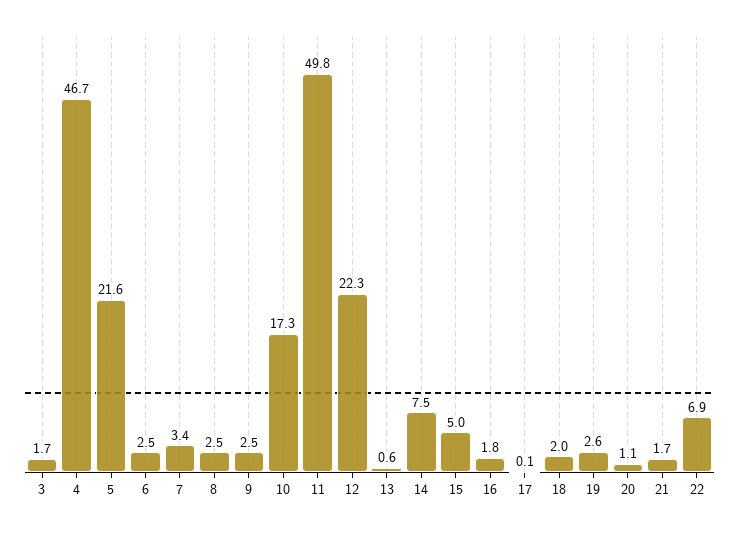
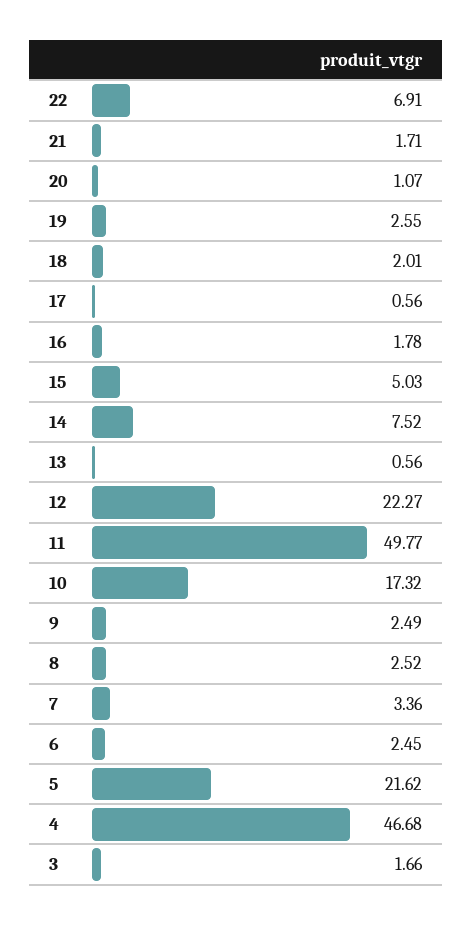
  {
    "3": 1.66,
    "4": 46.68,
    "5": 21.62,
    "6": 2.45,
    "7": 3.36,
    "8": 2.52,
    "9": 2.49,
    "10": 17.32,
    "11": 49.77,
    "12": 22.27,
    "13": 0.56,
    "14": 7.52,
    "15": 5.03,
    "16": 1.78,
-   "17": 0.1,
+   "17": 0.56,
    "18": 2.01,
    "19": 2.55,
    "20": 1.07,
    "21": 1.71,
    "22": 6.91
  }

